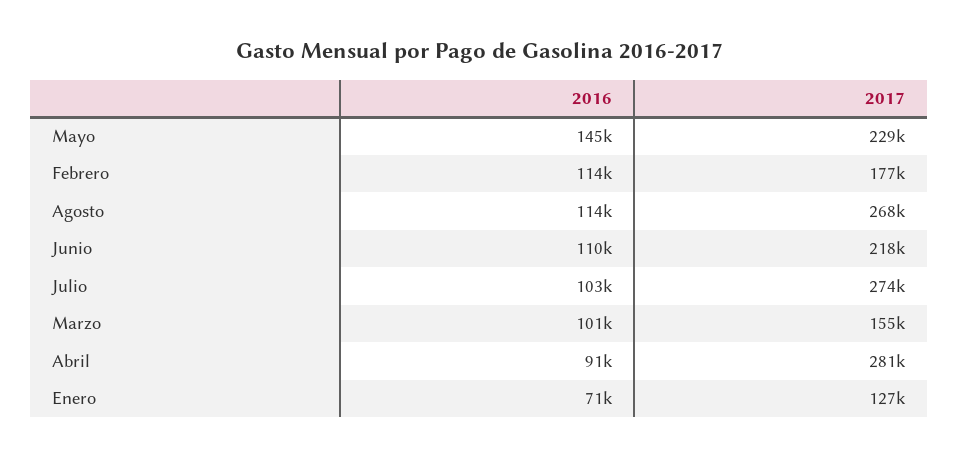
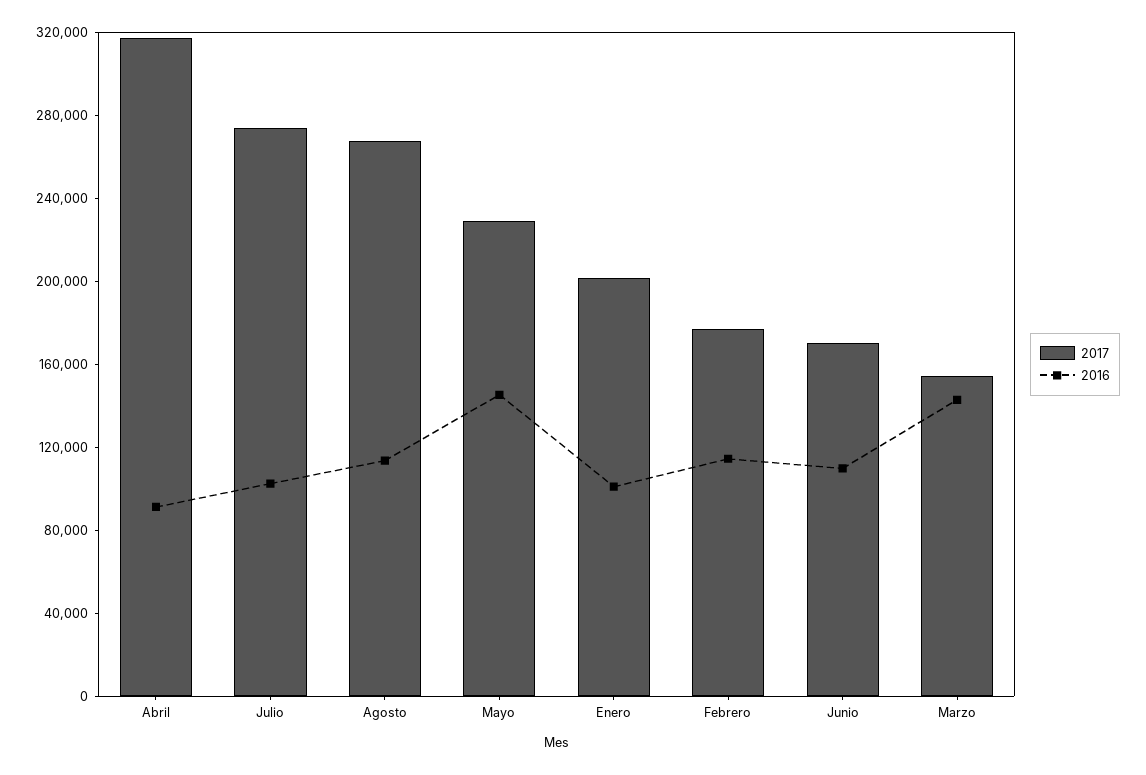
  {
    "2016": {
      "Mayo": 145000,
      "Febrero": 114000,
      "Agosto": 114000,
      "Junio": 110000,
      "Julio": 103000,
-     "Marzo": 101000,
+     "Marzo": 140000,
      "Abril": 91000,
-     "Enero": 71000
+     "Enero": 100000
    },
    "2017": {
      "Mayo": 229000,
      "Febrero": 177000,
      "Agosto": 268000,
-     "Junio": 218000,
+     "Junio": 170000,
      "Julio": 274000,
      "Marzo": 155000,
-     "Abril": 281000,
+     "Abril": 320000,
-     "Enero": 127000
+     "Enero": 200000
    }
  }

